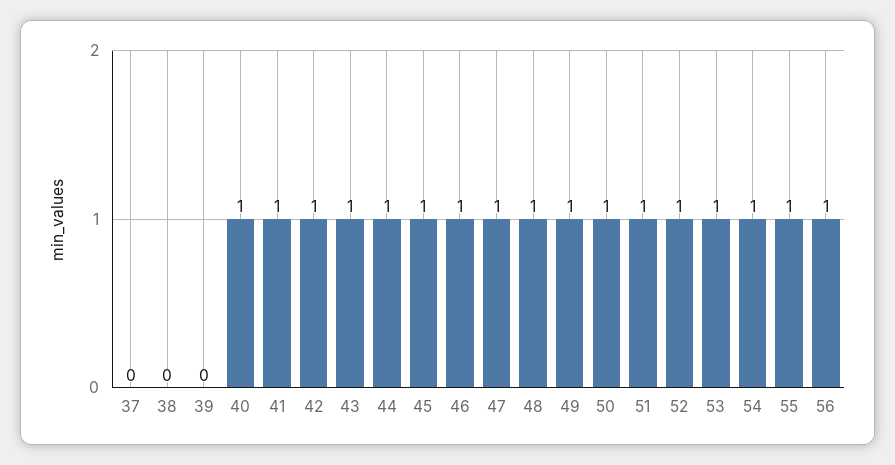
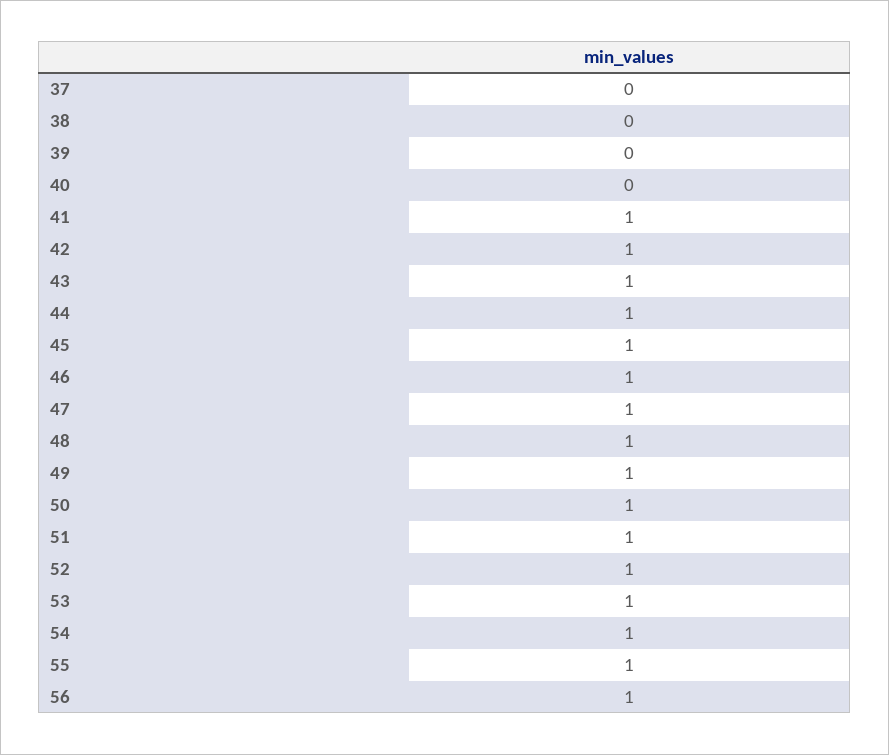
  {
    "37": 0,
    "38": 0,
    "39": 0,
-   "40": 1,
+   "40": 0,
    "41": 1,
    "42": 1,
    "43": 1,
    "44": 1,
    "45": 1,
    "46": 1,
    "47": 1,
    "48": 1,
    "49": 1,
    "50": 1,
    "51": 1,
    "52": 1,
    "53": 1,
    "54": 1,
    "55": 1,
    "56": 1
  }

